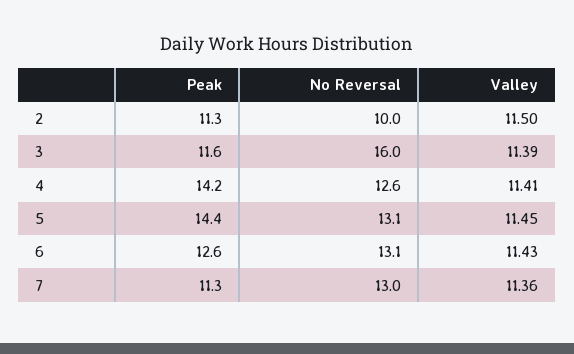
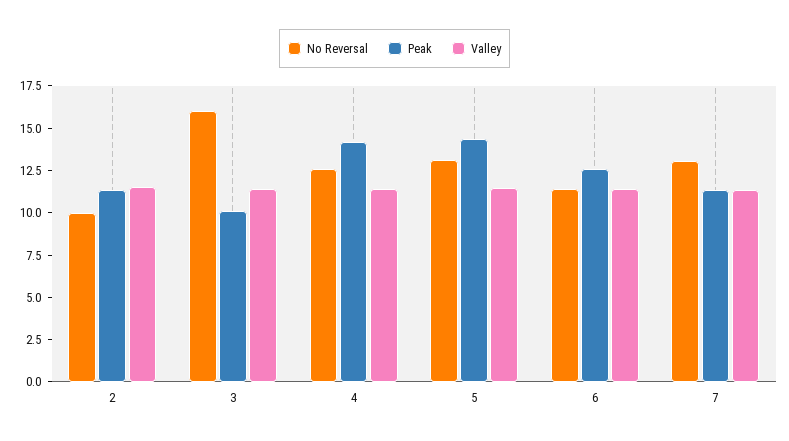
  {
    "Peak": {
      "2": 11.3,
-     "3": 11.6,
+     "3": 10,
      "4": 14.2,
      "5": 14.4,
      "6": 12.6,
      "7": 11.3
    },
    "No Reversal": {
      "2": 10,
      "3": 16,
      "4": 12.6,
      "5": 13.1,
-     "6": 13.1,
+     "6": 11.5,
      "7": 13
    },
    "Valley": {
      "2": 11.5,
      "3": 11.39,
      "4": 11.41,
      "5": 11.45,
      "6": 11.43,
      "7": 11.36
    }
  }

